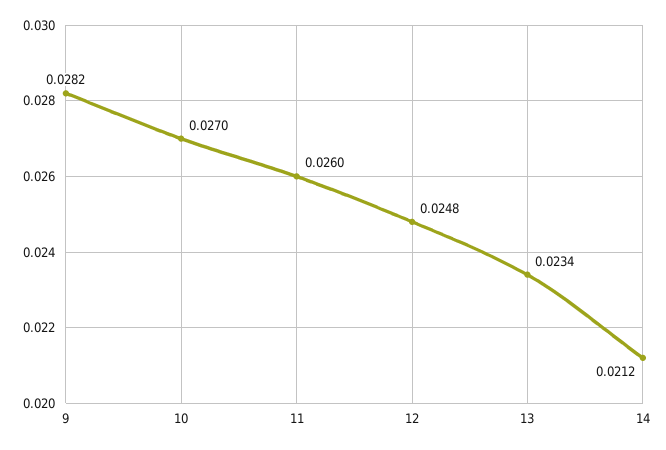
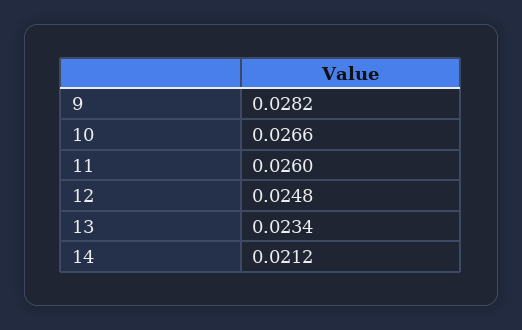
  {
    "9": 0.0282,
-   "10": 0.027,
+   "10": 0.0266,
    "11": 0.026,
    "12": 0.0248,
    "13": 0.0234,
    "14": 0.0212
  }

